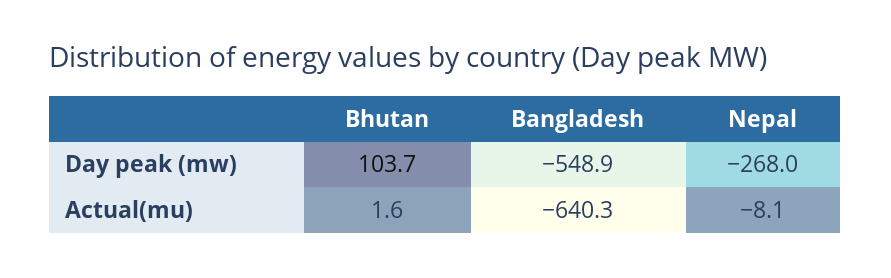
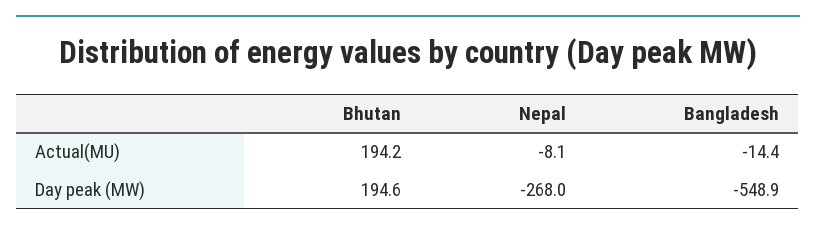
  {
    "Bhutan": {
-     "Day peak (mw)": 103.7,
+     "Day peak (mw)": 194.6,
-     "Actual(mu)": 1.6
+     "Actual(mu)": 194.2
    },
    "Bangladesh": {
      "Day peak (mw)": -548.9,
-     "Actual(mu)": -640.3
+     "Actual(mu)": -14.4
    },
    "Nepal": {
      "Day peak (mw)": -268,
      "Actual(mu)": -8.1
    }
  }

